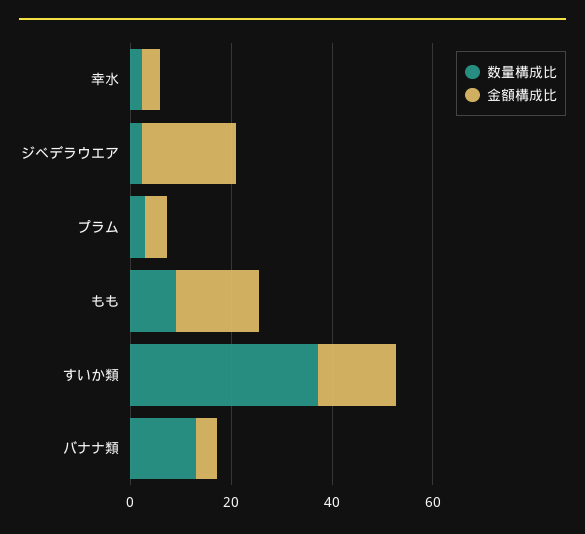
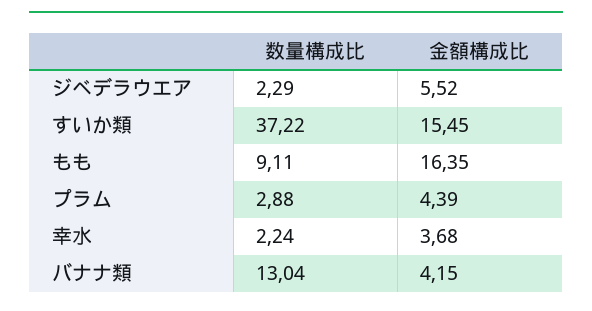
  {
    "数量構成比": {
      "幸水": 2.24,
      "ジベデラウエア": 2.29,
      "プラム": 2.88,
      "もも": 9.11,
      "すいか類": 37.22,
      "バナナ類": 13.04
    },
    "金額構成比": {
      "幸水": 3.68,
-     "ジベデラウエア": 20,
+     "ジベデラウエア": 5.52,
      "プラム": 4.39,
      "もも": 16.35,
      "すいか類": 15.45,
      "バナナ類": 4.15
    }
  }

